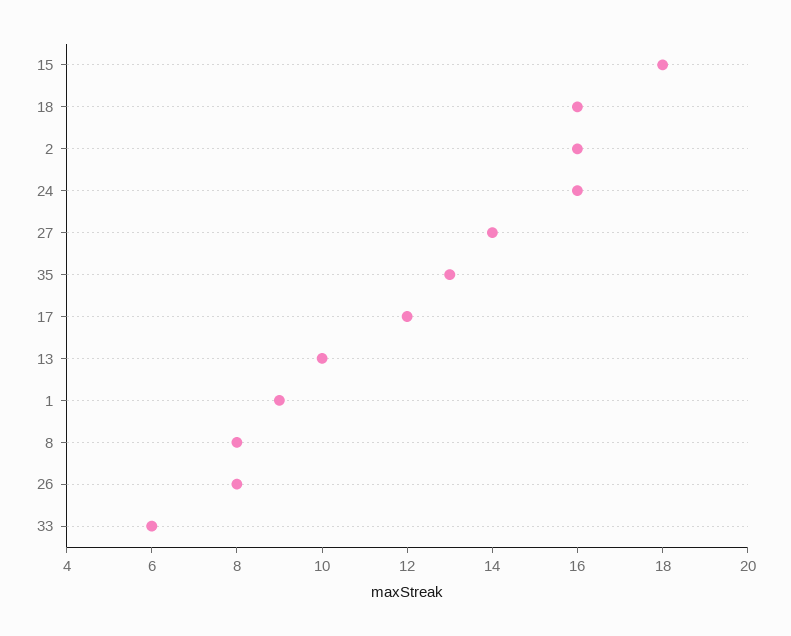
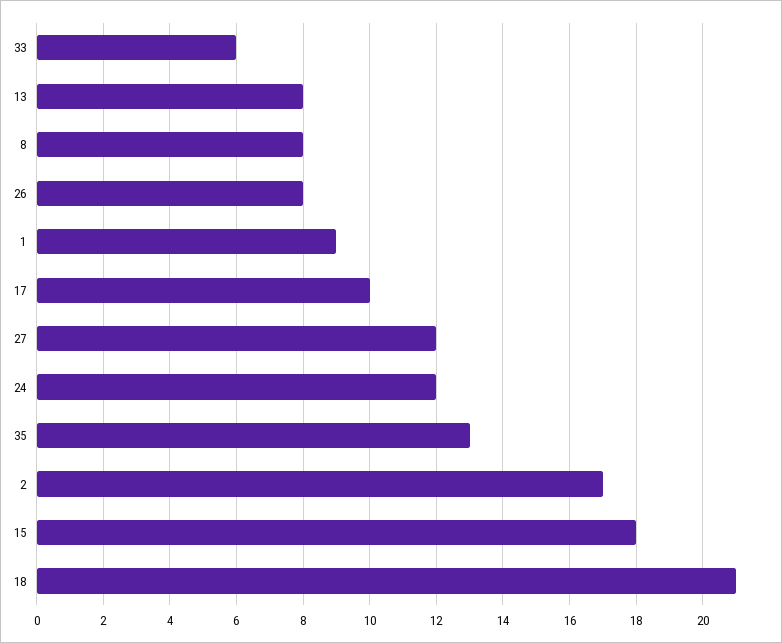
  {
    "15": 18,
-   "18": 16,
+   "18": 21,
-   "2": 16,
+   "2": 17,
-   "24": 16,
+   "24": 12,
-   "27": 14,
+   "27": 12,
    "35": 13,
-   "17": 12,
+   "17": 10,
-   "13": 10,
+   "13": 8,
    "1": 9,
    "8": 8,
    "26": 8,
    "33": 6
  }

